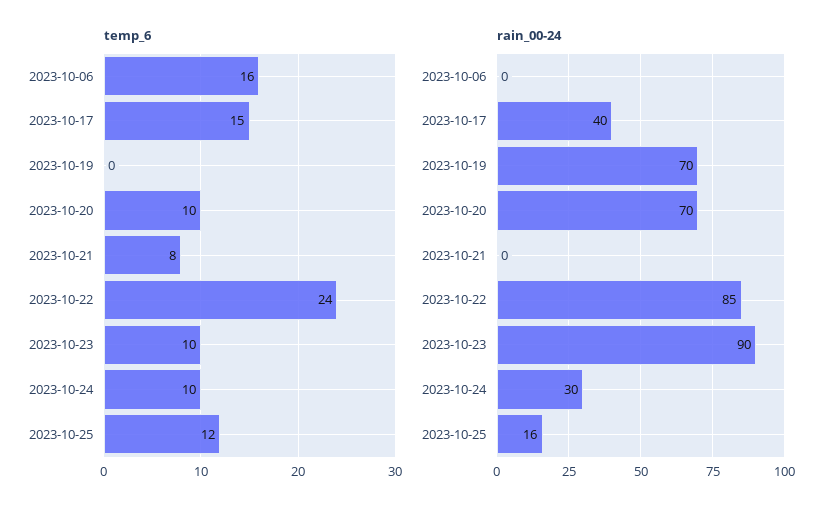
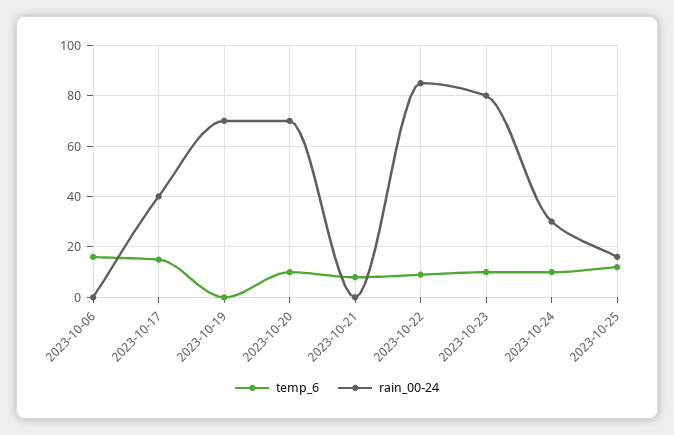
  {
    "temp_6": {
      "2023-10-06": 16,
      "2023-10-17": 15,
      "2023-10-19": 0,
      "2023-10-20": 10,
      "2023-10-21": 8,
-     "2023-10-22": 24,
+     "2023-10-22": 10,
      "2023-10-23": 10,
      "2023-10-24": 10,
      "2023-10-25": 12
    },
    "rain_00-24": {
      "2023-10-06": 0,
      "2023-10-17": 40,
      "2023-10-19": 70,
      "2023-10-20": 70,
      "2023-10-21": 0,
      "2023-10-22": 85,
-     "2023-10-23": 90,
+     "2023-10-23": 80,
      "2023-10-24": 30,
      "2023-10-25": 16
    }
  }

